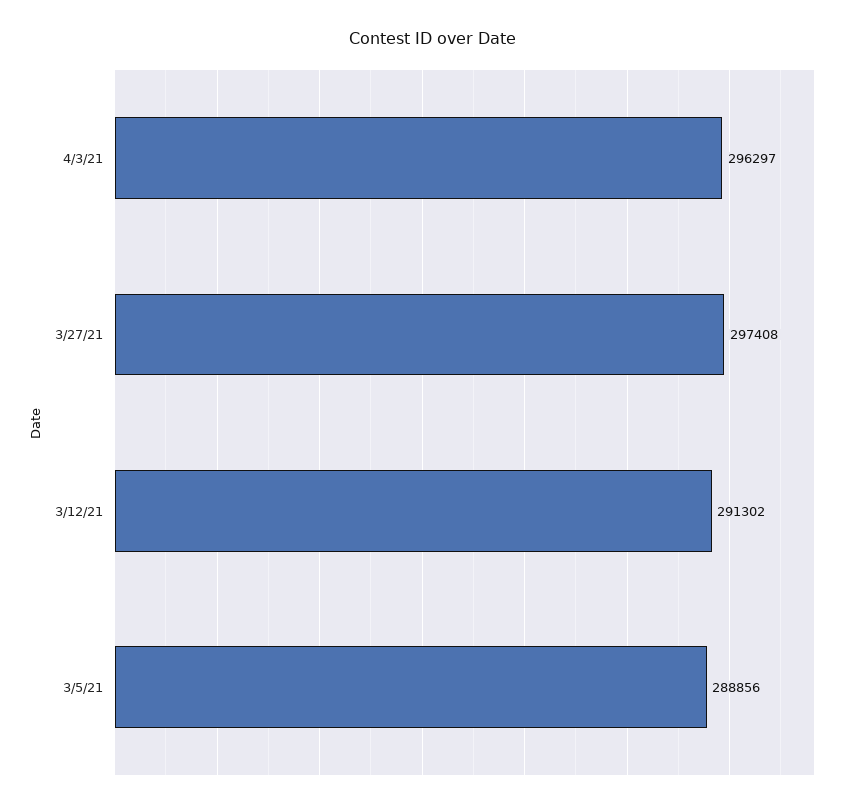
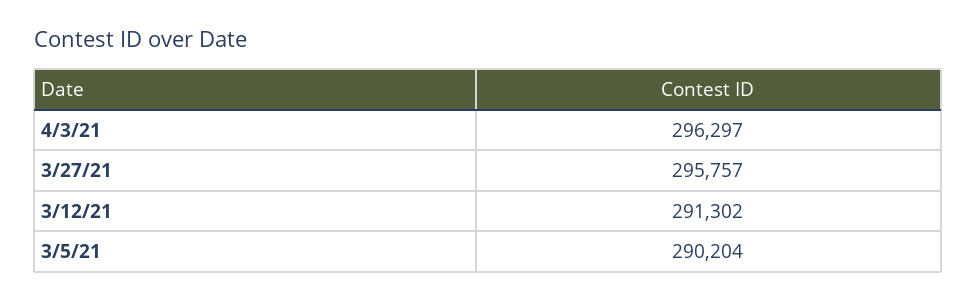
  {
    "4/3/21": 296297,
-   "3/27/21": 297408,
+   "3/27/21": 295757,
    "3/12/21": 291302,
-   "3/5/21": 288856
+   "3/5/21": 290204
  }

